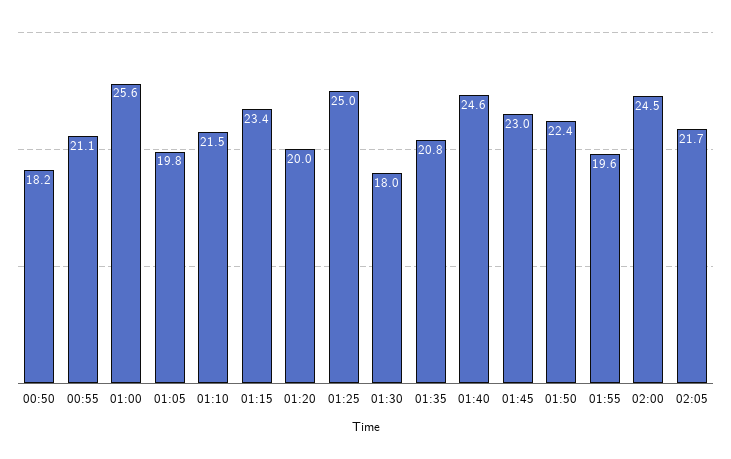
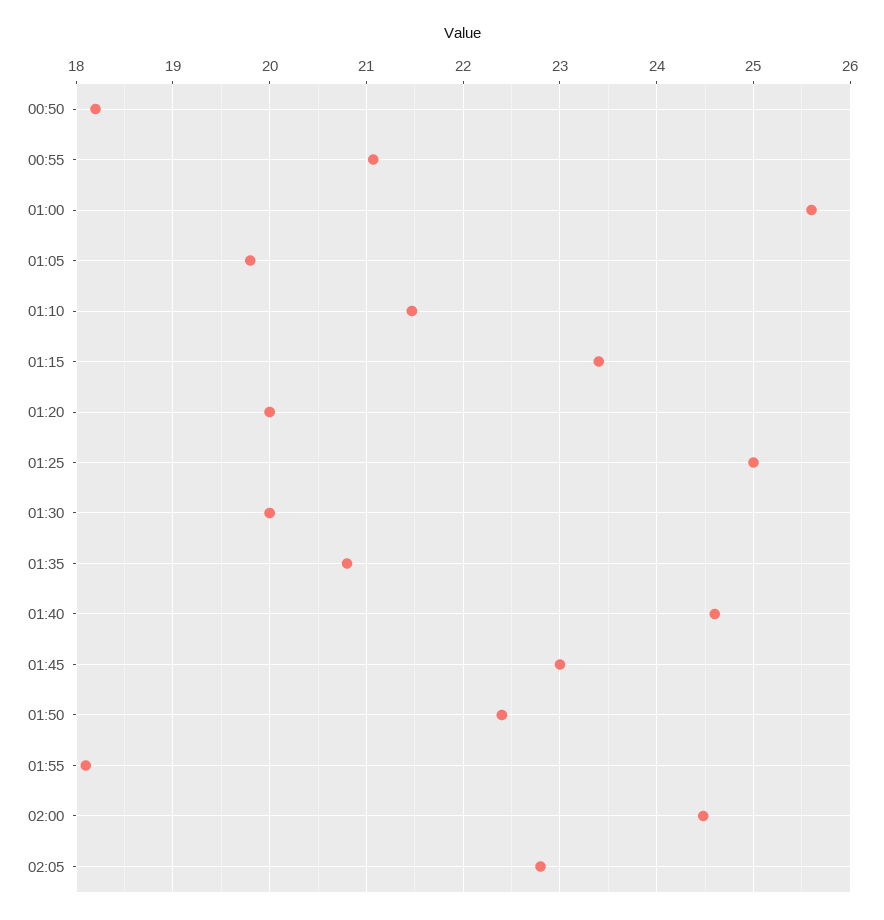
  {
    "00:50": 18.2,
    "00:55": 21.1,
    "01:00": 25.6,
    "01:05": 19.8,
    "01:10": 21.5,
    "01:15": 23.4,
    "01:20": 20,
    "01:25": 25,
-   "01:30": 18,
+   "01:30": 20,
    "01:35": 20.8,
    "01:40": 24.6,
    "01:45": 23,
    "01:50": 22.4,
-   "01:55": 19.6,
+   "01:55": 18.1,
    "02:00": 24.5,
-   "02:05": 21.7
+   "02:05": 22.8
  }

